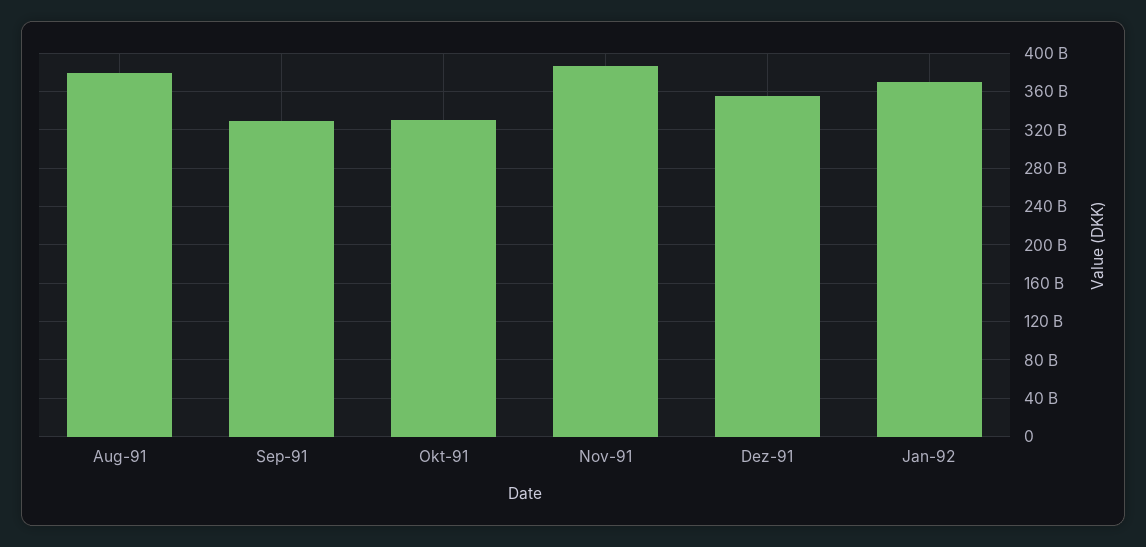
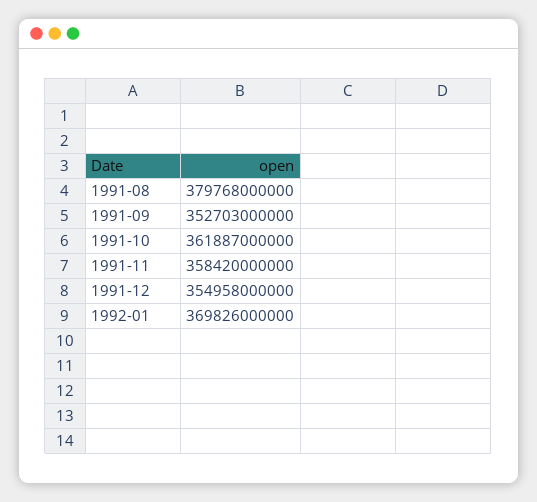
  {
    "Aug-91": 379768000000,
-   "Sep-91": 330000000000,
+   "Sep-91": 352703000000,
-   "Okt-91": 330000000000,
+   "Okt-91": 361887000000,
-   "Nov-91": 390000000000,
+   "Nov-91": 358420000000,
    "Dez-91": 354958000000,
    "Jan-92": 369826000000
  }

